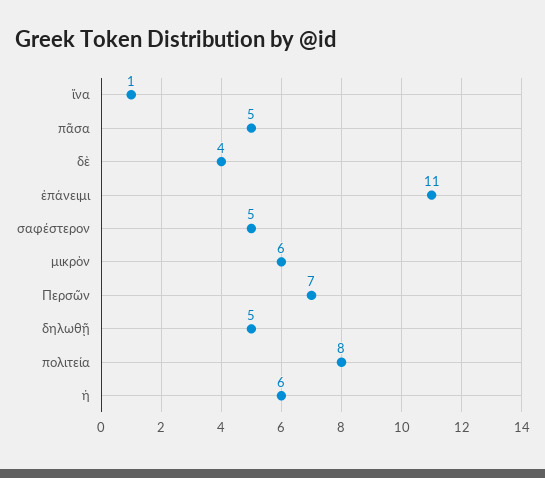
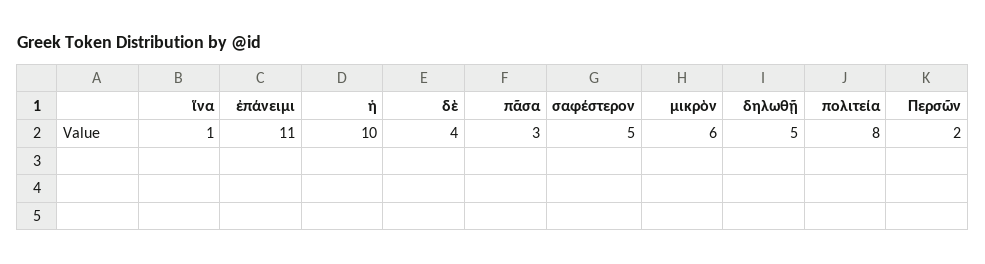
  {
    "ἵνα": 1,
-   "πᾶσα": 5,
+   "πᾶσα": 3,
    "δὲ": 4,
    "ἐπάνειμι": 11,
    "σαφέστερον": 5,
    "μικρὸν": 6,
-   "Περσῶν": 7,
+   "Περσῶν": 2,
    "δηλωθῇ": 5,
    "πολιτεία": 8,
-   "ἡ": 6
+   "ἡ": 10
  }

